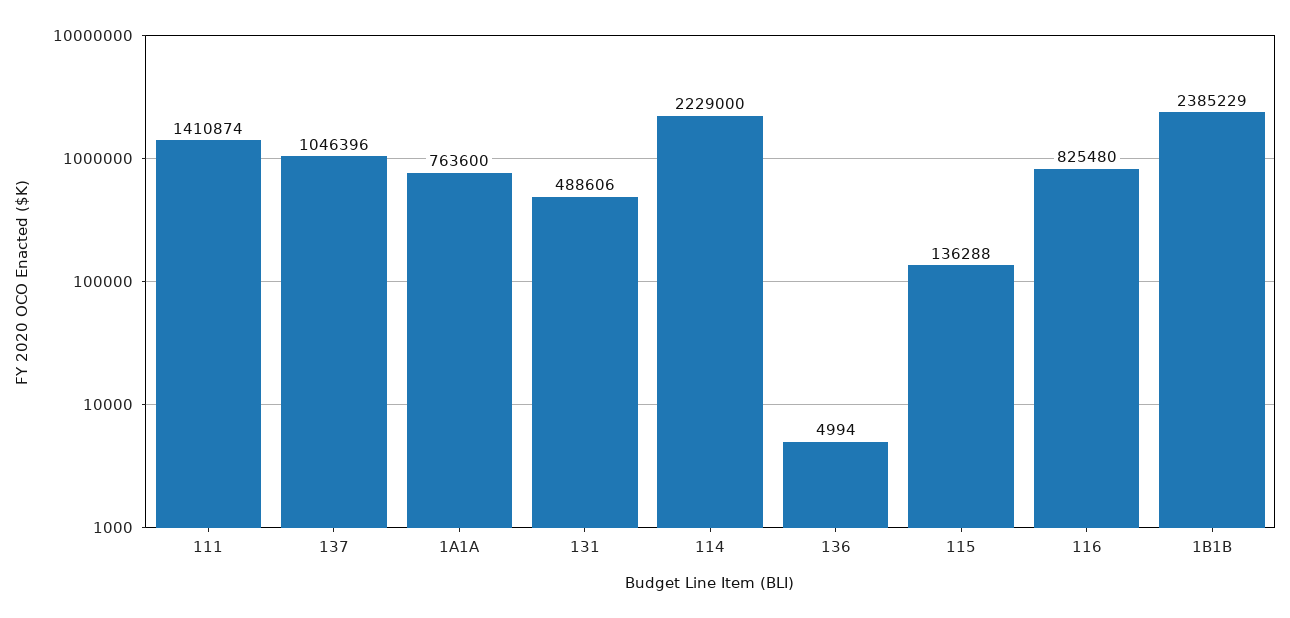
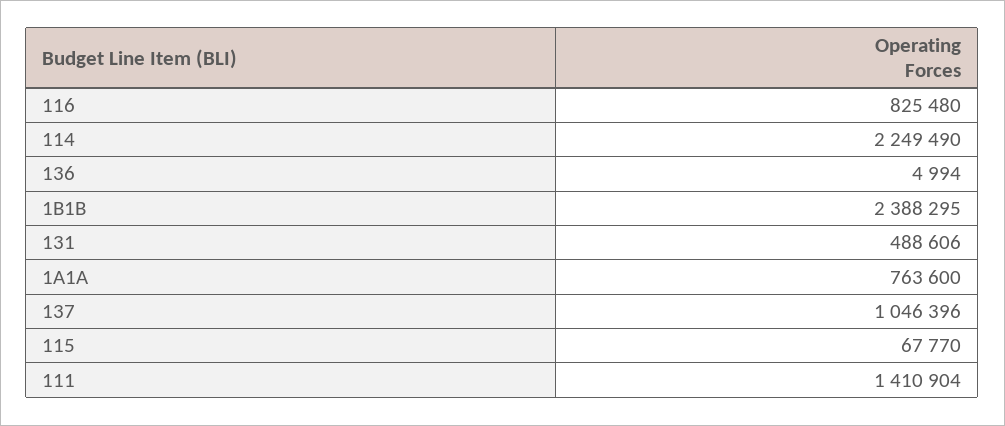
  {
-   "111": 1410874,
+   "111": 1410904,
    "137": 1046396,
    "1A1A": 763600,
    "131": 488606,
-   "114": 2229000,
+   "114": 2249490,
    "136": 4994,
-   "115": 136288,
+   "115": 67770,
    "116": 825480,
-   "1B1B": 2385229
+   "1B1B": 2388295
  }

